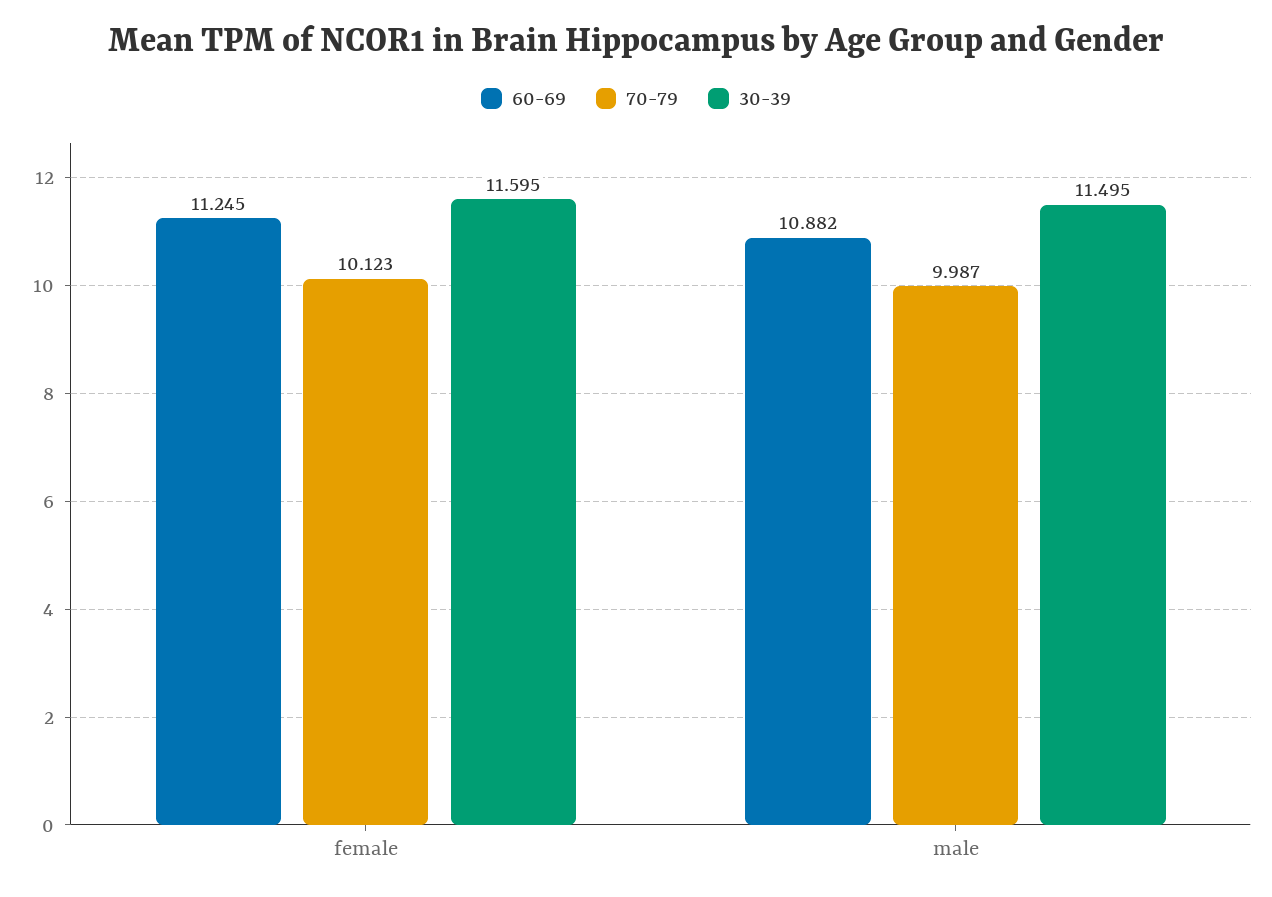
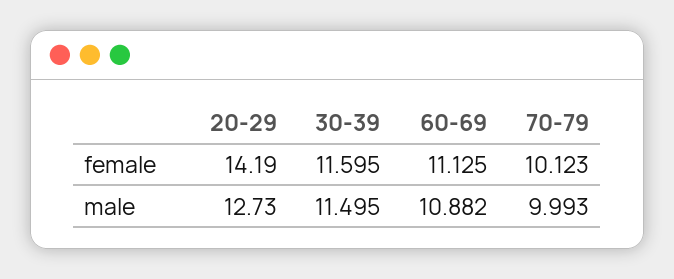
  {
    "60-69": {
-     "female": 11.245,
+     "female": 11.125,
      "male": 10.882
    },
    "70-79": {
      "female": 10.123,
-     "male": 9.987
+     "male": 9.993
    },
    "30-39": {
      "female": 11.595,
      "male": 11.495
-   }
+   },
+   "20-29": {
+     "female": 14.19,
+     "male": 12.73
+   }
  }

